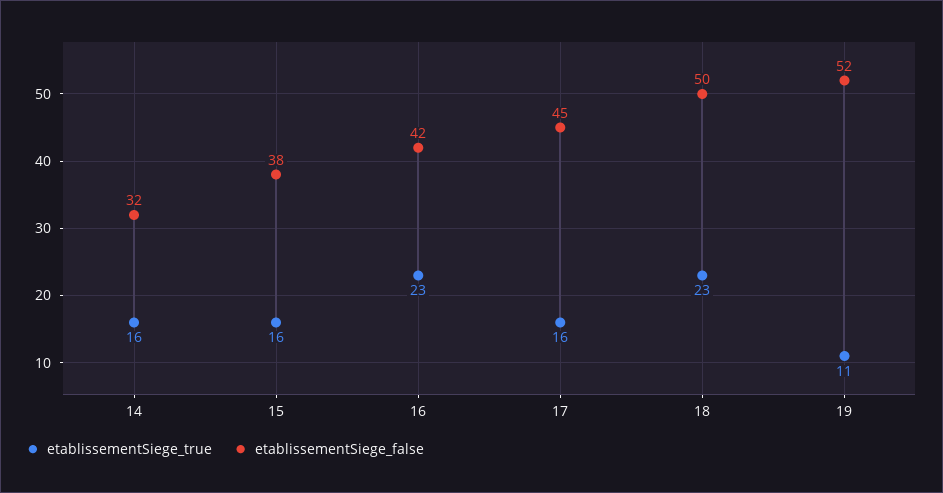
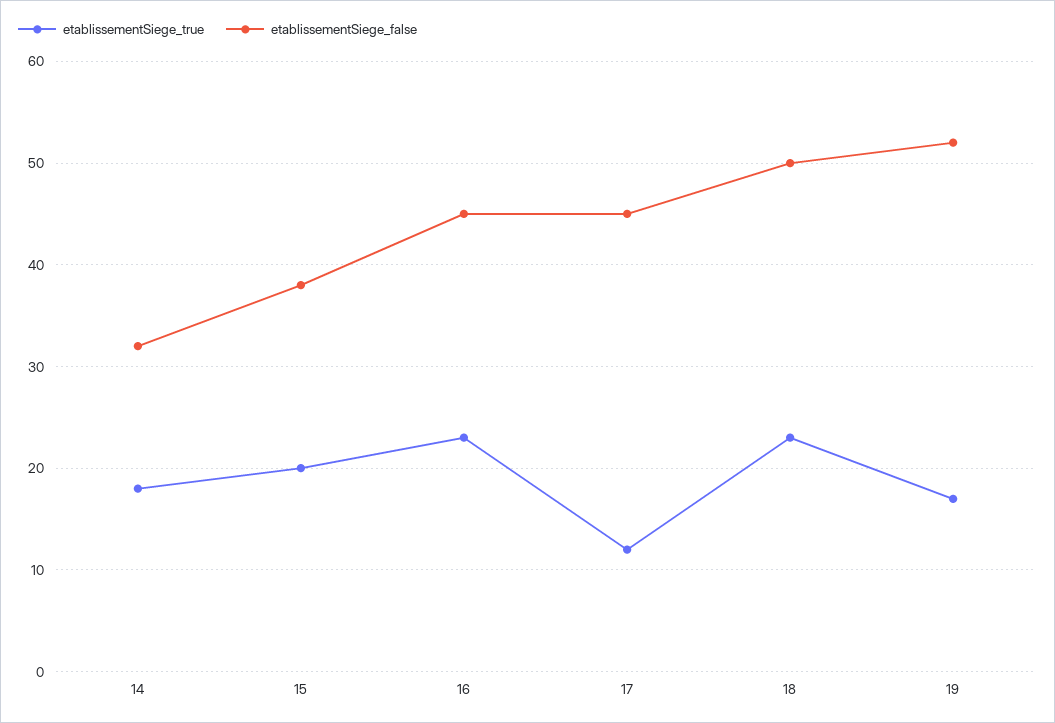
  {
    "etablissementSiege_true": {
-     "14": 16,
+     "14": 18,
-     "15": 16,
+     "15": 20,
      "16": 23,
-     "17": 16,
+     "17": 12,
      "18": 23,
-     "19": 11
+     "19": 17
    },
    "etablissementSiege_false": {
      "14": 32,
      "15": 38,
-     "16": 42,
+     "16": 45,
      "17": 45,
      "18": 50,
      "19": 52
    }
  }

